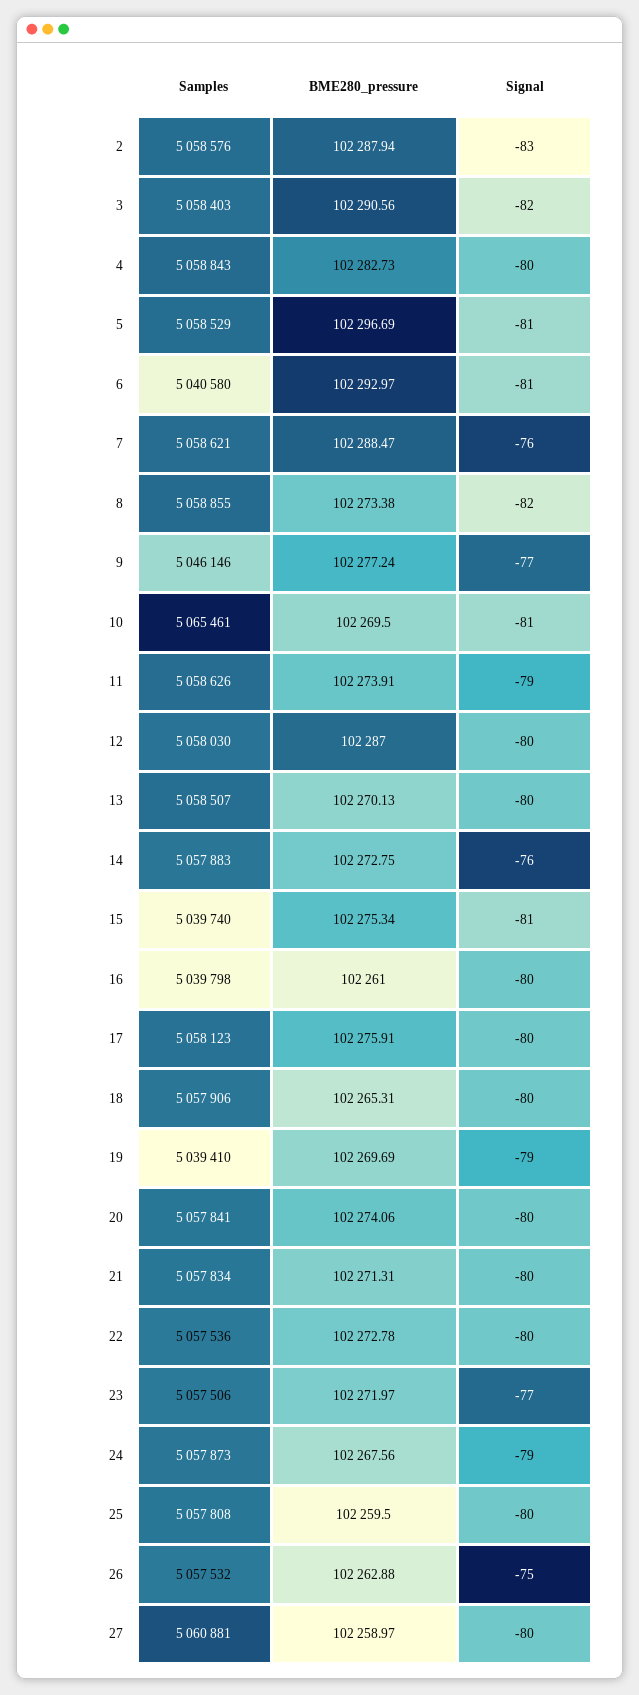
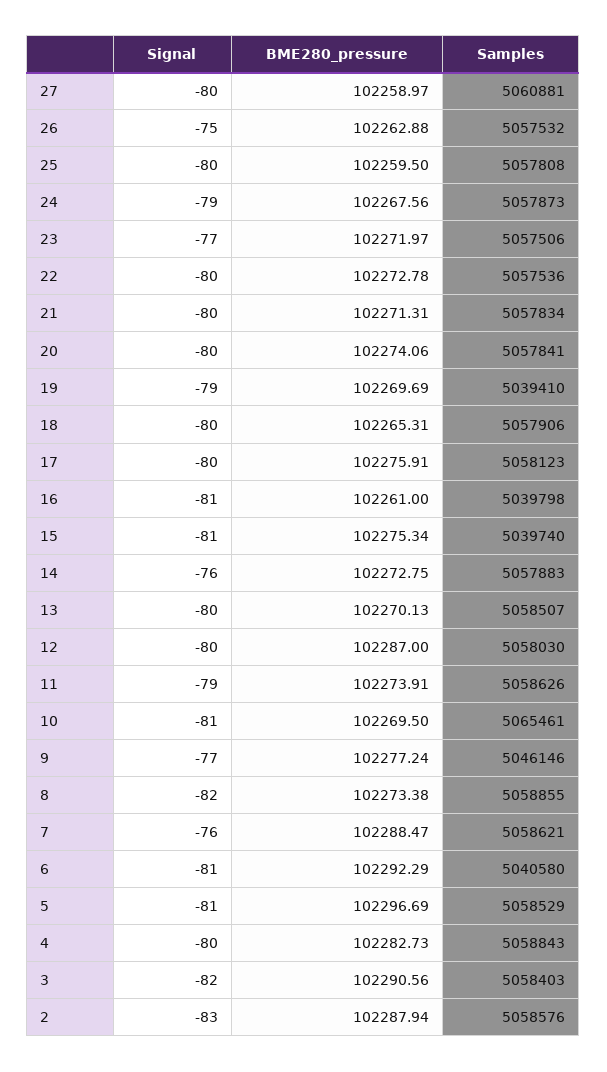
  {
    "Samples": {
      "2": 5058576,
      "3": 5058403,
      "4": 5058843,
      "5": 5058529,
      "6": 5040580,
      "7": 5058621,
      "8": 5058855,
      "9": 5046146,
      "10": 5065461,
      "11": 5058626,
      "12": 5058030,
      "13": 5058507,
      "14": 5057883,
      "15": 5039740,
      "16": 5039798,
      "17": 5058123,
      "18": 5057906,
      "19": 5039410,
      "20": 5057841,
      "21": 5057834,
      "22": 5057536,
      "23": 5057506,
      "24": 5057873,
      "25": 5057808,
      "26": 5057532,
      "27": 5060881
    },
    "BME280_pressure": {
      "2": 102287.94,
      "3": 102290.56,
      "4": 102282.73,
      "5": 102296.69,
-     "6": 102292.97,
+     "6": 102292.29,
      "7": 102288.47,
      "8": 102273.38,
      "9": 102277.24,
      "10": 102269.5,
      "11": 102273.91,
      "12": 102287,
      "13": 102270.13,
      "14": 102272.75,
      "15": 102275.34,
      "16": 102261,
      "17": 102275.91,
      "18": 102265.31,
      "19": 102269.69,
      "20": 102274.06,
      "21": 102271.31,
      "22": 102272.78,
      "23": 102271.97,
      "24": 102267.56,
      "25": 102259.5,
      "26": 102262.88,
      "27": 102258.97
    },
    "Signal": {
      "2": -83,
      "3": -82,
      "4": -80,
      "5": -81,
      "6": -81,
      "7": -76,
      "8": -82,
      "9": -77,
      "10": -81,
      "11": -79,
      "12": -80,
      "13": -80,
      "14": -76,
      "15": -81,
-     "16": -80,
+     "16": -81,
      "17": -80,
      "18": -80,
      "19": -79,
      "20": -80,
      "21": -80,
      "22": -80,
      "23": -77,
      "24": -79,
      "25": -80,
      "26": -75,
      "27": -80
    }
  }

